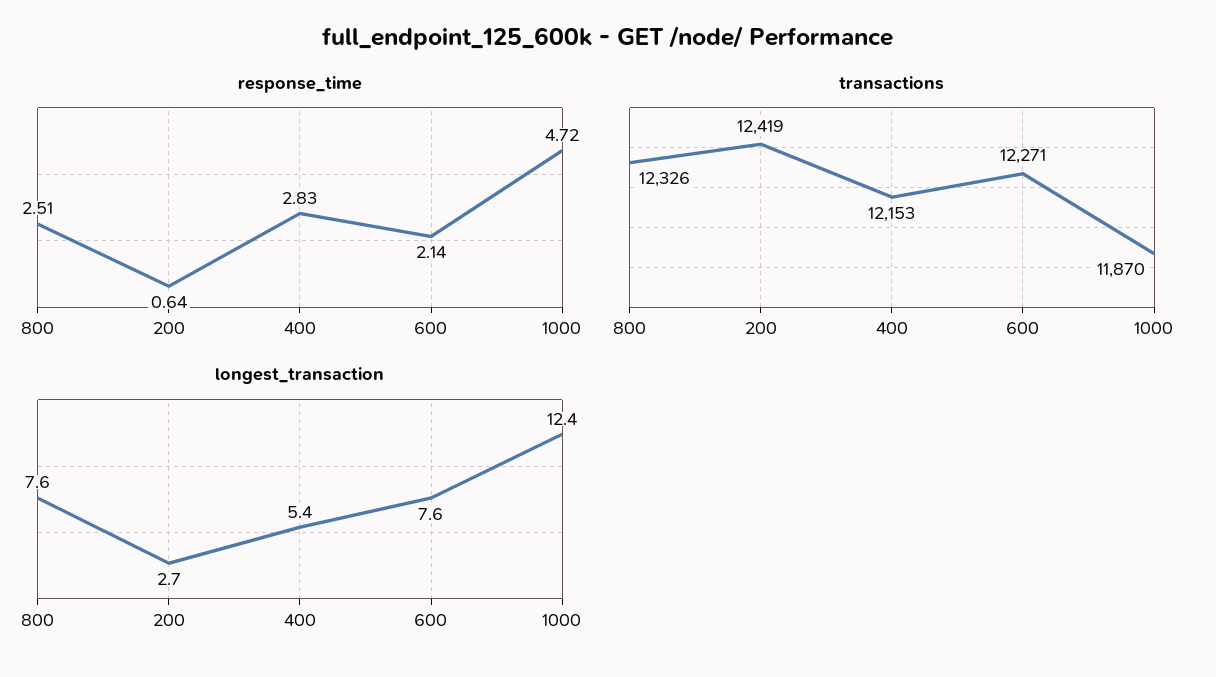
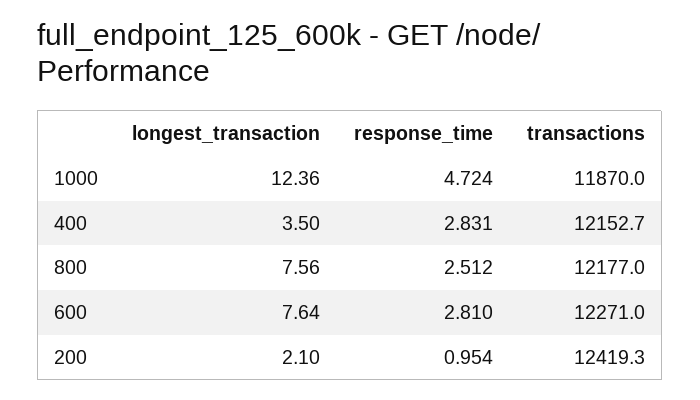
  {
    "response_time": {
      "800": 2.512,
-     "200": 0.64,
+     "200": 0.954,
      "400": 2.831,
-     "600": 2.14,
+     "600": 2.81,
      "1000": 4.724
    },
    "transactions": {
-     "800": 12326,
+     "800": 12177,
      "200": 12419.3,
      "400": 12152.7,
      "600": 12271,
      "1000": 11870
    },
    "longest_transaction": {
      "800": 7.56,
-     "200": 2.7,
+     "200": 2.1,
-     "400": 5.4,
+     "400": 3.5,
      "600": 7.64,
      "1000": 12.36
    }
  }

